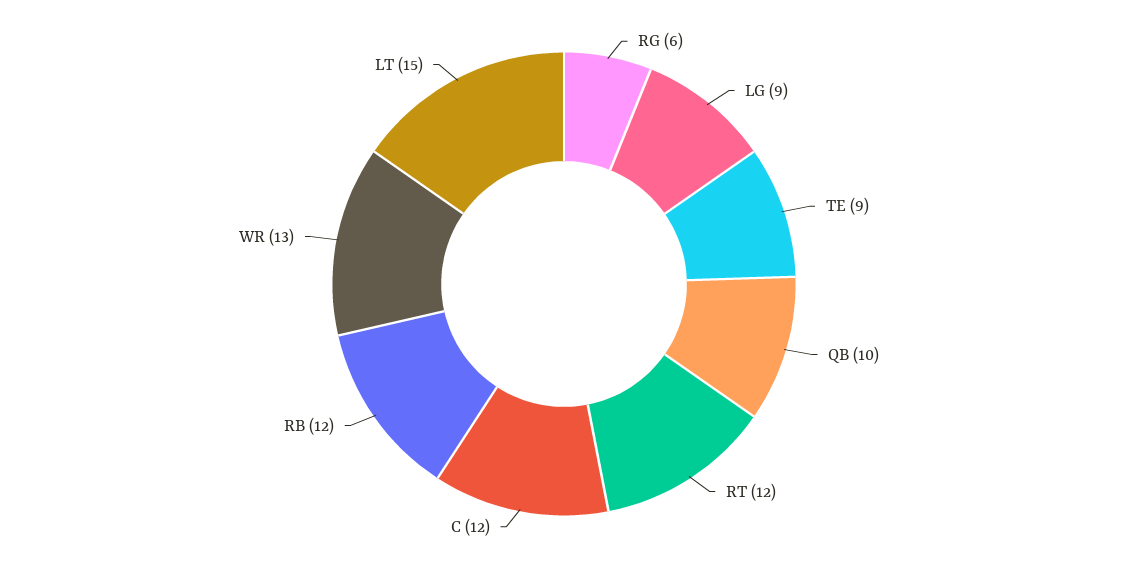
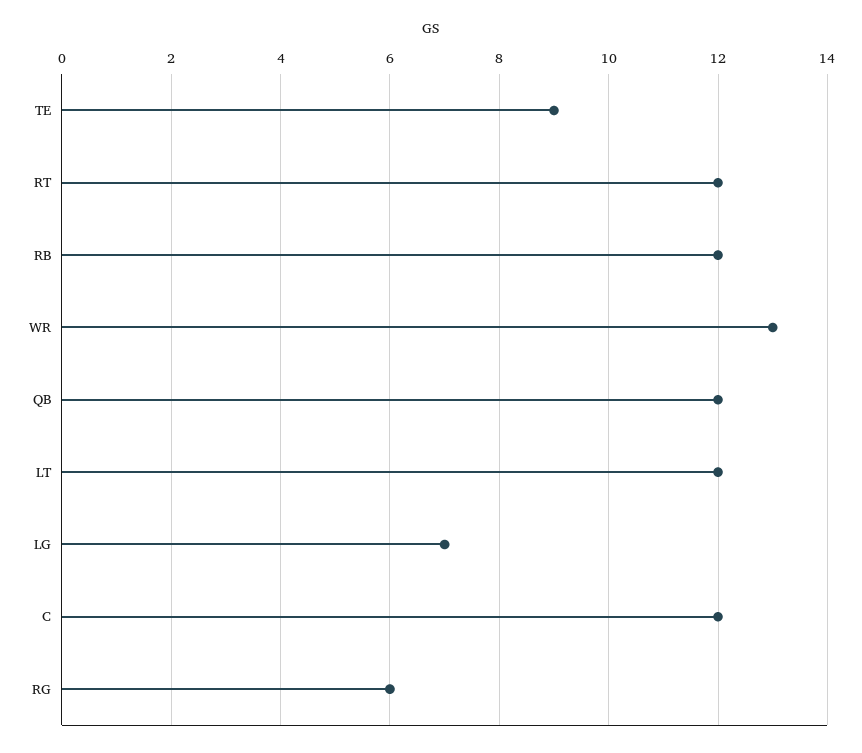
  {
    "RG": 6,
-   "LG": 9,
+   "LG": 7,
    "TE": 9,
-   "QB": 10,
+   "QB": 12,
    "RT": 12,
    "C": 12,
    "RB": 12,
    "WR": 13,
-   "LT": 15
+   "LT": 12
  }

